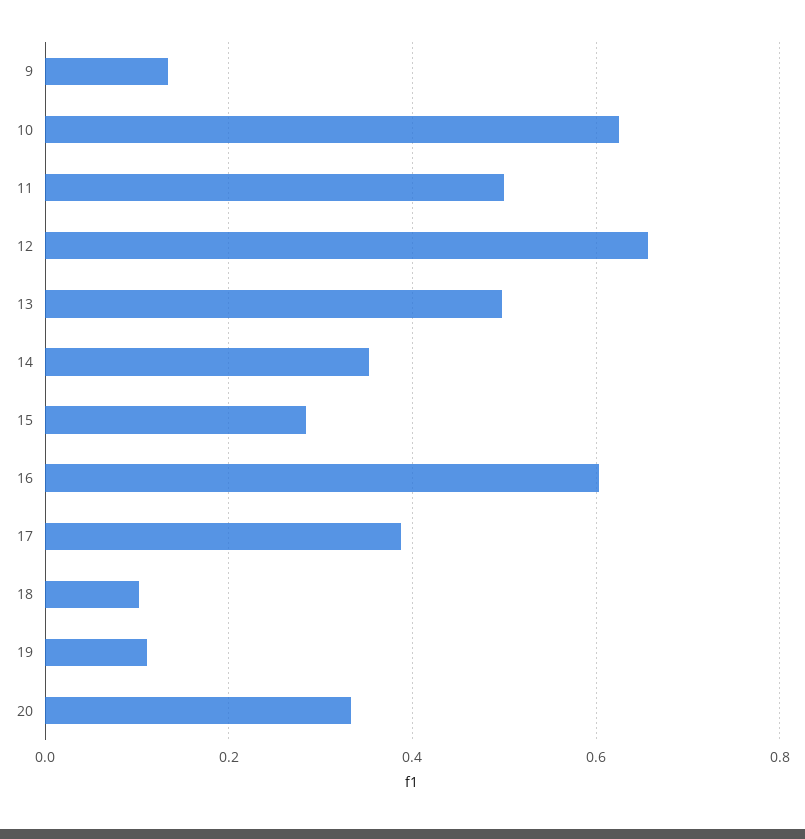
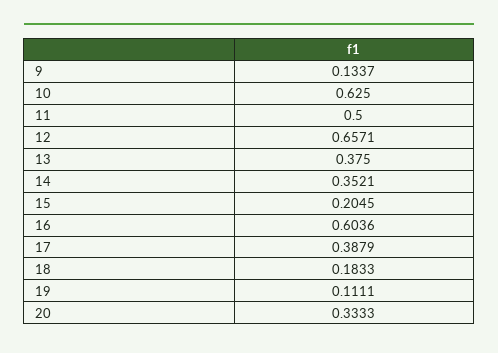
  {
    "9": 0.1337,
    "10": 0.625,
    "11": 0.5,
    "12": 0.6571,
-   "13": 0.5,
+   "13": 0.375,
    "14": 0.3521,
-   "15": 0.28,
+   "15": 0.2045,
    "16": 0.6036,
    "17": 0.3879,
-   "18": 0.1,
+   "18": 0.1833,
    "19": 0.1111,
    "20": 0.3333
  }

